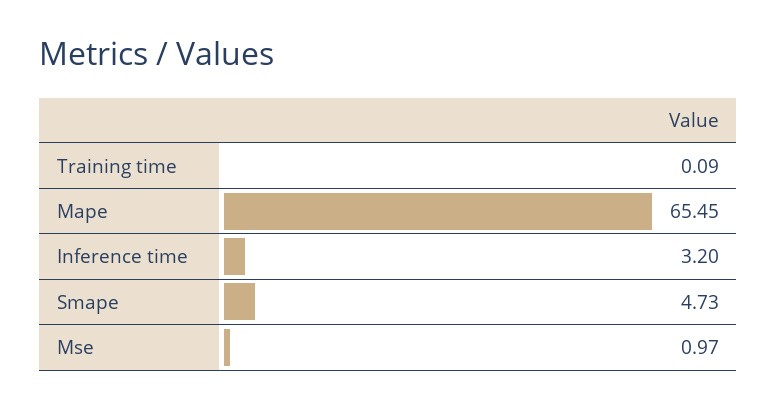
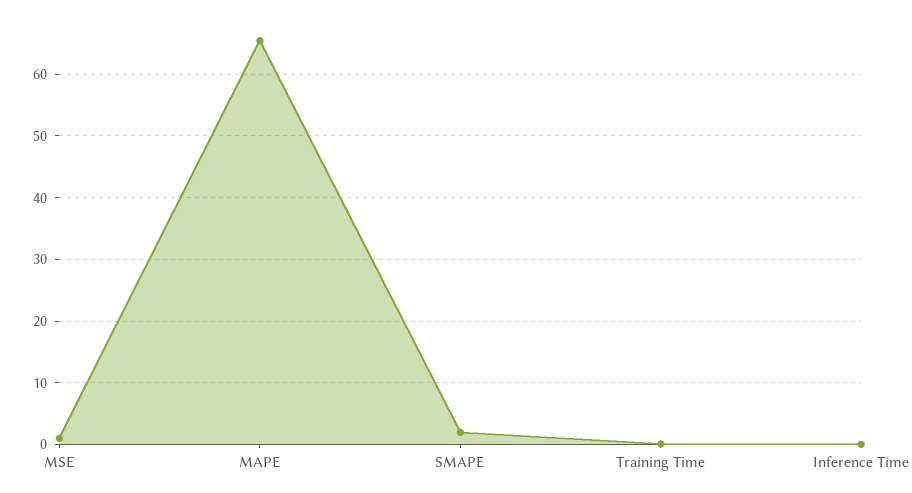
  {
    "Training time": 0.09,
    "Mape": 65.45,
-   "Inference time": 3.2,
+   "Inference time": 0,
-   "Smape": 4.73,
+   "Smape": 2,
    "Mse": 0.97
  }

